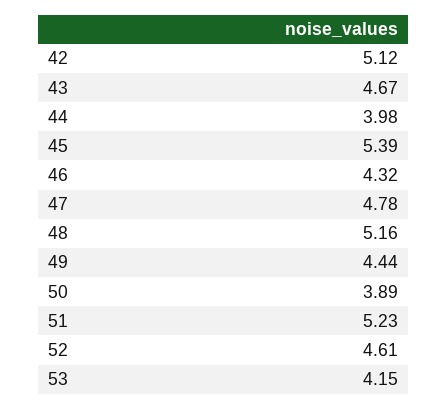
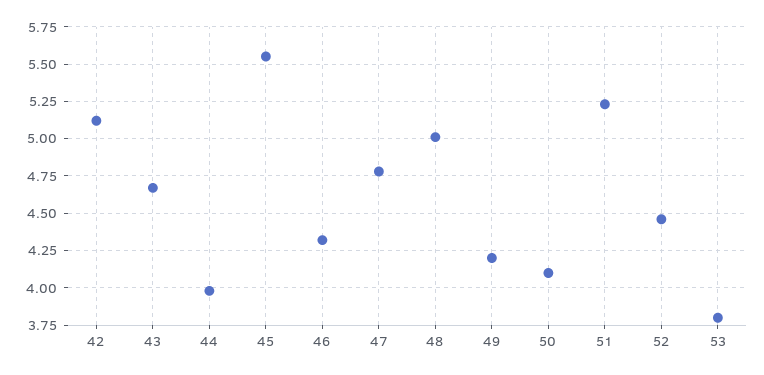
  {
    "42": 5.12,
    "43": 4.67,
    "44": 3.98,
-   "45": 5.39,
+   "45": 5.55,
    "46": 4.32,
    "47": 4.78,
-   "48": 5.16,
+   "48": 5,
-   "49": 4.44,
+   "49": 4.2,
-   "50": 3.89,
+   "50": 4.1,
    "51": 5.23,
-   "52": 4.61,
+   "52": 4.45,
-   "53": 4.15
+   "53": 3.8
  }

